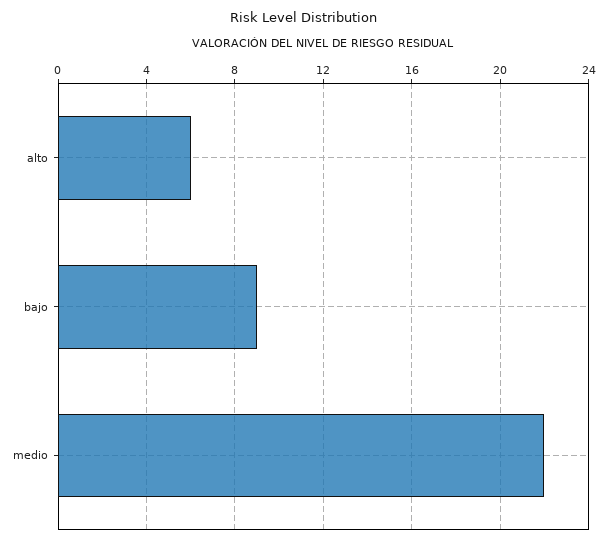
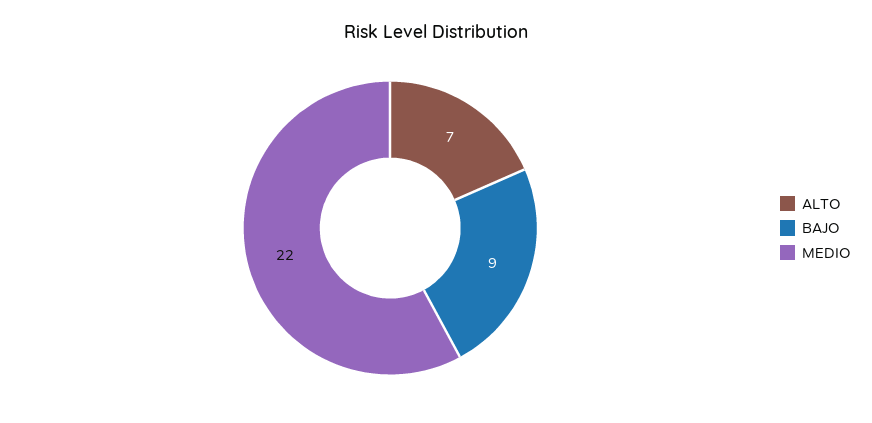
  {
-   "alto": 6,
+   "alto": 7,
    "bajo": 9,
    "medio": 22
  }

